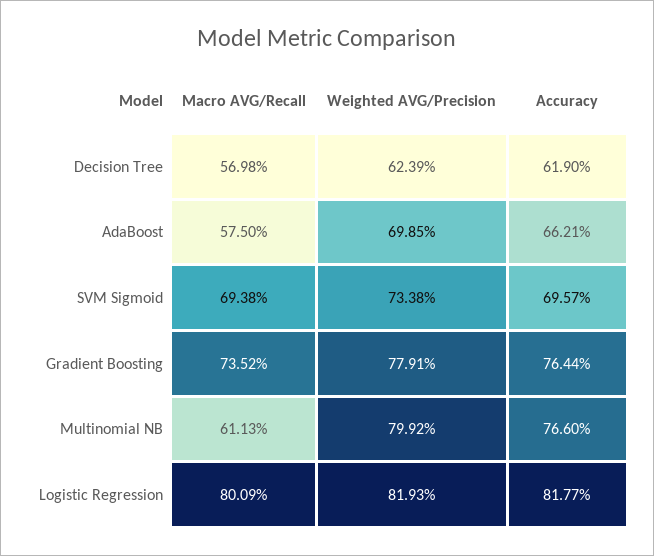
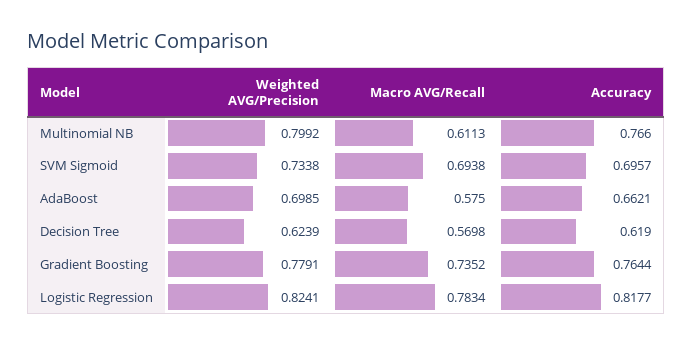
  {
    "Macro AVG/Recall": {
      "Decision Tree": 0.5698,
      "AdaBoost": 0.575,
      "SVM Sigmoid": 0.6938,
      "Gradient Boosting": 0.7352,
      "Multinomial NB": 0.6113,
-     "Logistic Regression": 0.8009
+     "Logistic Regression": 0.7834
    },
    "Weighted AVG/Precision": {
      "Decision Tree": 0.6239,
      "AdaBoost": 0.6985,
      "SVM Sigmoid": 0.7338,
      "Gradient Boosting": 0.7791,
      "Multinomial NB": 0.7992,
-     "Logistic Regression": 0.8193
+     "Logistic Regression": 0.8241
    },
    "Accuracy": {
      "Decision Tree": 0.619,
      "AdaBoost": 0.6621,
      "SVM Sigmoid": 0.6957,
      "Gradient Boosting": 0.7644,
      "Multinomial NB": 0.766,
      "Logistic Regression": 0.8177
    }
  }

